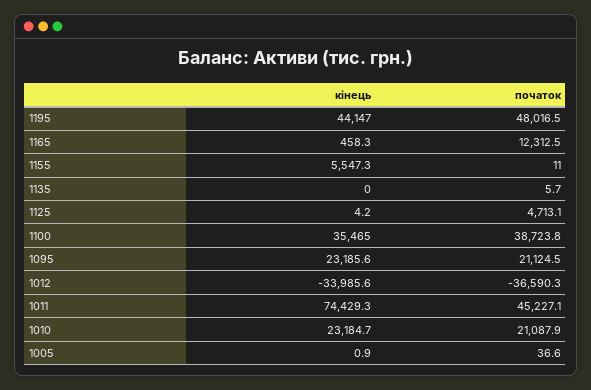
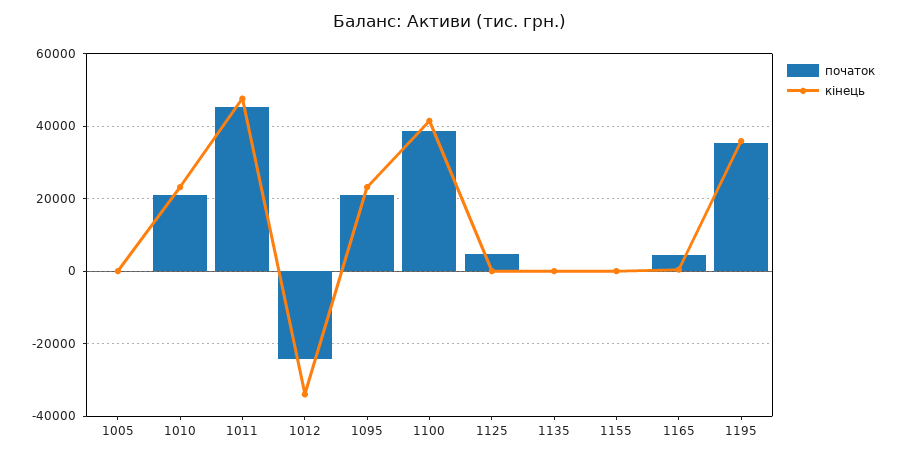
  {
    "кінець": {
-     "1195": 44147,
+     "1195": 36000,
      "1165": 458.3,
-     "1155": 5547.3,
+     "1155": 0,
      "1135": 0,
      "1125": 4.2,
-     "1100": 35465,
+     "1100": 42000,
      "1095": 23185.6,
      "1012": -33985.6,
-     "1011": 74429.3,
+     "1011": 48000,
      "1010": 23184.7,
      "1005": 0.9
    },
    "початок": {
-     "1195": 48016.5,
+     "1195": 36000,
-     "1165": 12312.5,
+     "1165": 4000,
      "1155": 11,
      "1135": 5.7,
      "1125": 4713.1,
      "1100": 38723.8,
      "1095": 21124.5,
-     "1012": -36590.3,
+     "1012": -24000,
      "1011": 45227.1,
      "1010": 21087.9,
      "1005": 36.6
    }
  }

